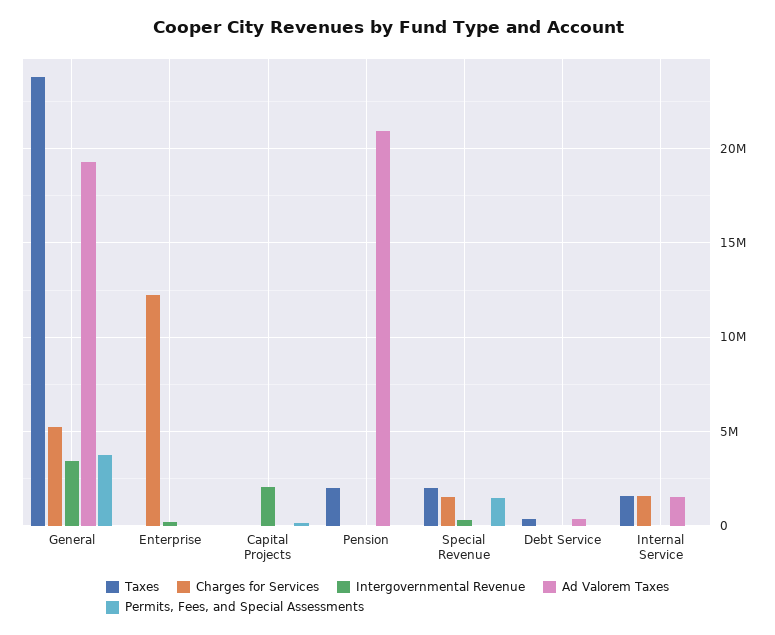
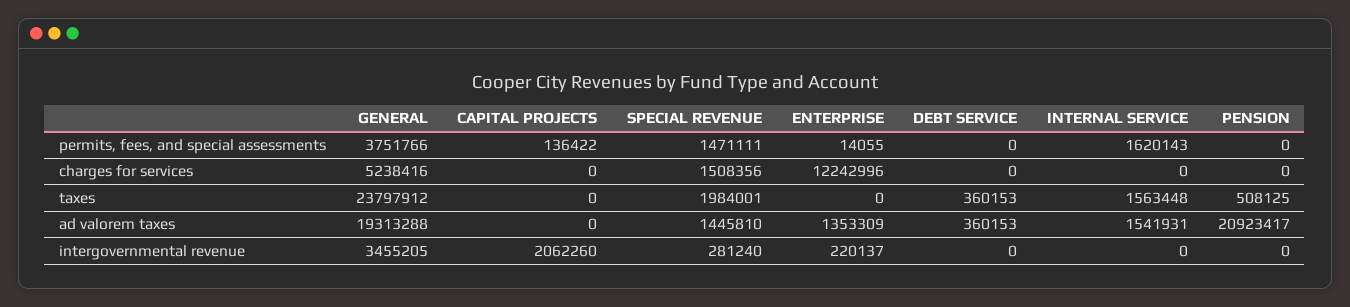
  {
    "Taxes": {
      "General": 23797912,
      "Enterprise": 0,
      "Capital Projects": 0,
-     "Pension": 2000000,
+     "Pension": 508125,
      "Special Revenue": 1984001,
      "Debt Service": 360153,
      "Internal Service": 1563448
    },
    "Charges for Services": {
      "General": 5238416,
      "Enterprise": 12242996,
      "Capital Projects": 0,
      "Pension": 0,
      "Special Revenue": 1508356,
      "Debt Service": 0,
-     "Internal Service": 1500000
+     "Internal Service": 0
    },
    "Intergovernmental Revenue": {
      "General": 3455205,
      "Enterprise": 220137,
      "Capital Projects": 2062260,
      "Pension": 0,
      "Special Revenue": 281240,
      "Debt Service": 0,
      "Internal Service": 0
    },
    "Ad Valorem Taxes": {
      "General": 19313288,
-     "Enterprise": 0,
+     "Enterprise": 1353309,
      "Capital Projects": 0,
      "Pension": 20923417,
-     "Special Revenue": 0,
+     "Special Revenue": 1445810,
      "Debt Service": 360153,
      "Internal Service": 1541931
    },
    "Permits, Fees, and Special Assessments": {
      "General": 3751766,
      "Enterprise": 14055,
      "Capital Projects": 136422,
      "Pension": 0,
      "Special Revenue": 1471111,
      "Debt Service": 0,
-     "Internal Service": 0
+     "Internal Service": 1620143
    }
  }

